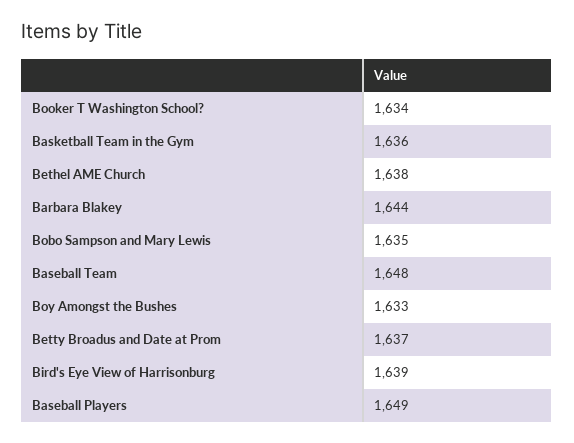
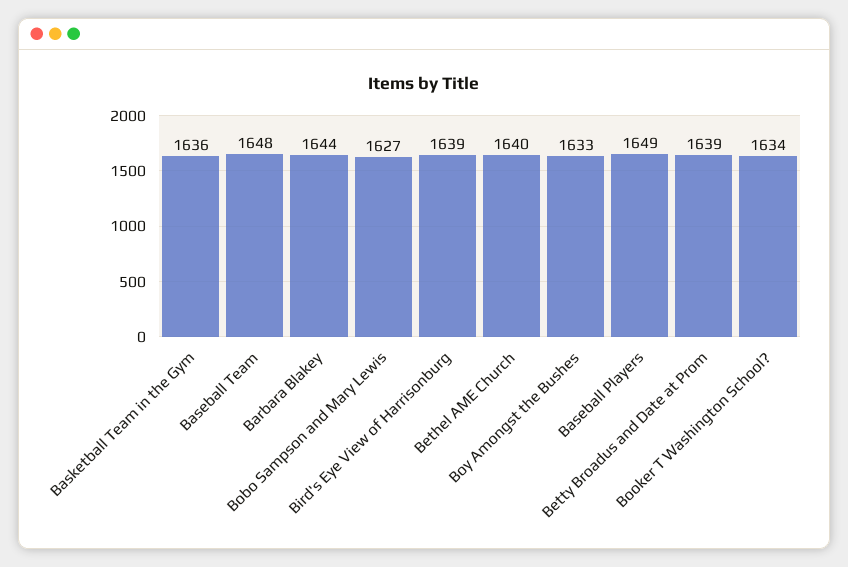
  {
    "Booker T Washington School?": 1634,
    "Basketball Team in the Gym": 1636,
-   "Bethel AME Church": 1638,
+   "Bethel AME Church": 1640,
    "Barbara Blakey": 1644,
-   "Bobo Sampson and Mary Lewis": 1635,
+   "Bobo Sampson and Mary Lewis": 1627,
    "Baseball Team": 1648,
    "Boy Amongst the Bushes": 1633,
-   "Betty Broadus and Date at Prom": 1637,
+   "Betty Broadus and Date at Prom": 1639,
    "Bird's Eye View of Harrisonburg": 1639,
    "Baseball Players": 1649
  }

